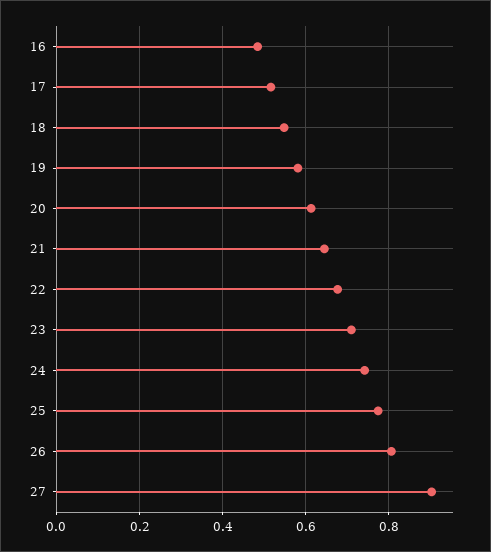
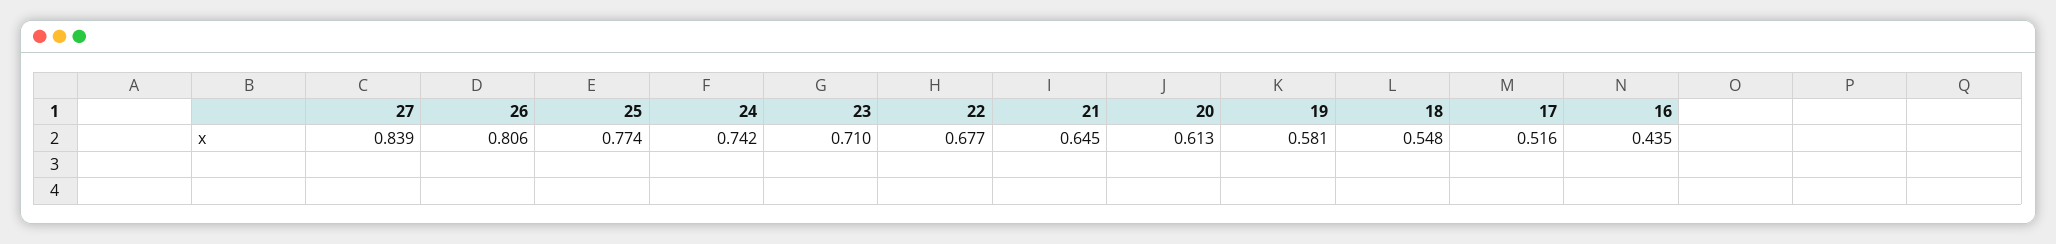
  {
-   "16": 0.48,
+   "16": 0.435,
    "17": 0.516,
    "18": 0.548,
    "19": 0.581,
    "20": 0.613,
    "21": 0.645,
    "22": 0.677,
    "23": 0.71,
    "24": 0.742,
    "25": 0.774,
    "26": 0.806,
-   "27": 0.9
+   "27": 0.839
  }

